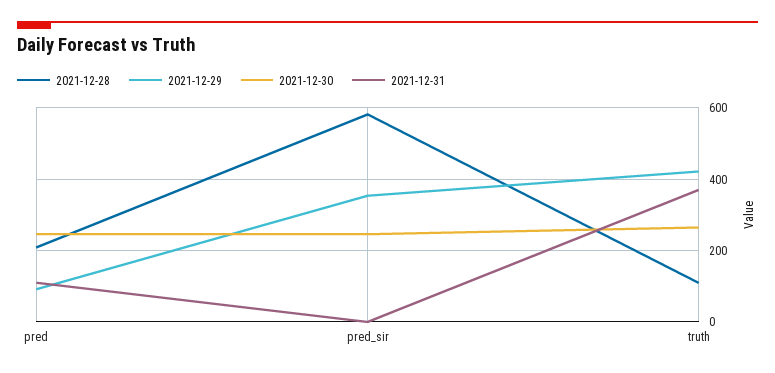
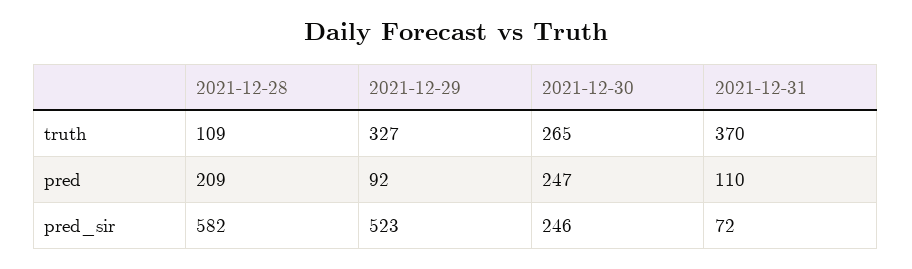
  {
    "2021-12-28": {
      "pred": 209,
      "pred_sir": 582,
      "truth": 109
    },
    "2021-12-29": {
      "pred": 92,
-     "pred_sir": 360,
+     "pred_sir": 523,
-     "truth": 420
+     "truth": 327
    },
    "2021-12-30": {
      "pred": 247,
      "pred_sir": 246,
      "truth": 265
    },
    "2021-12-31": {
      "pred": 110,
-     "pred_sir": 0,
+     "pred_sir": 72,
      "truth": 370
    }
  }

